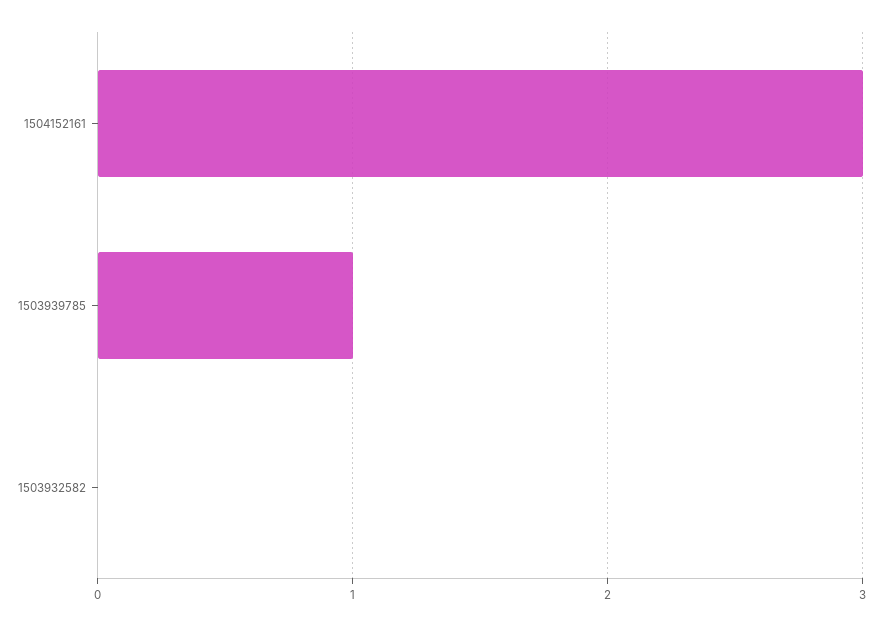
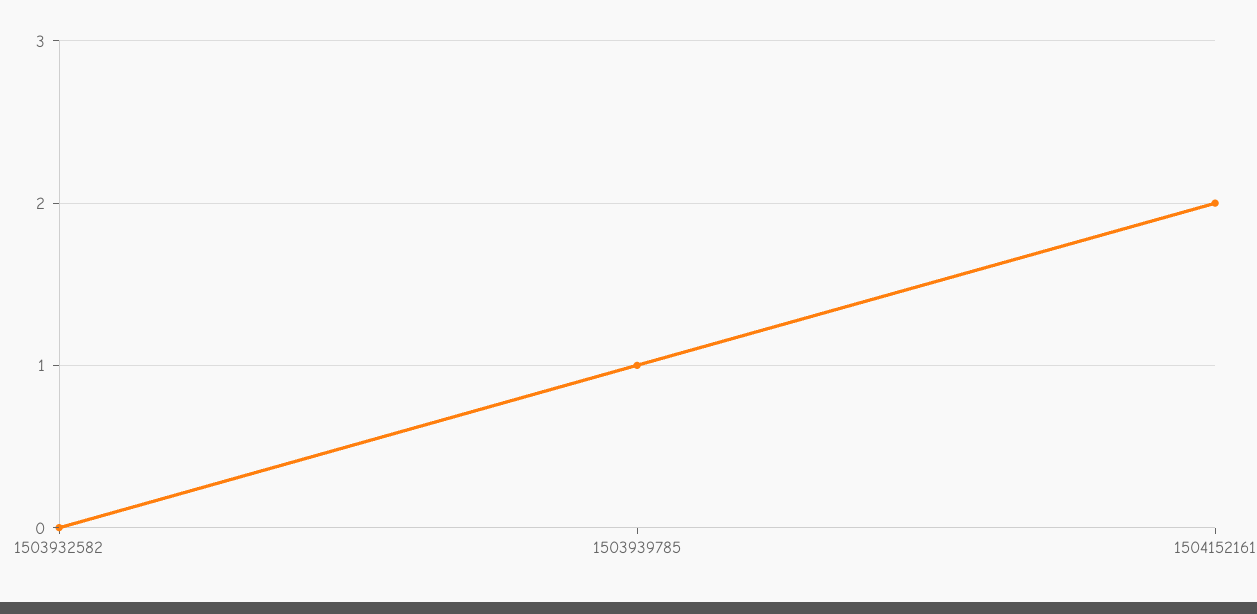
  {
-   "1504152161": 3,
+   "1504152161": 2,
    "1503939785": 1,
    "1503932582": 0
  }

